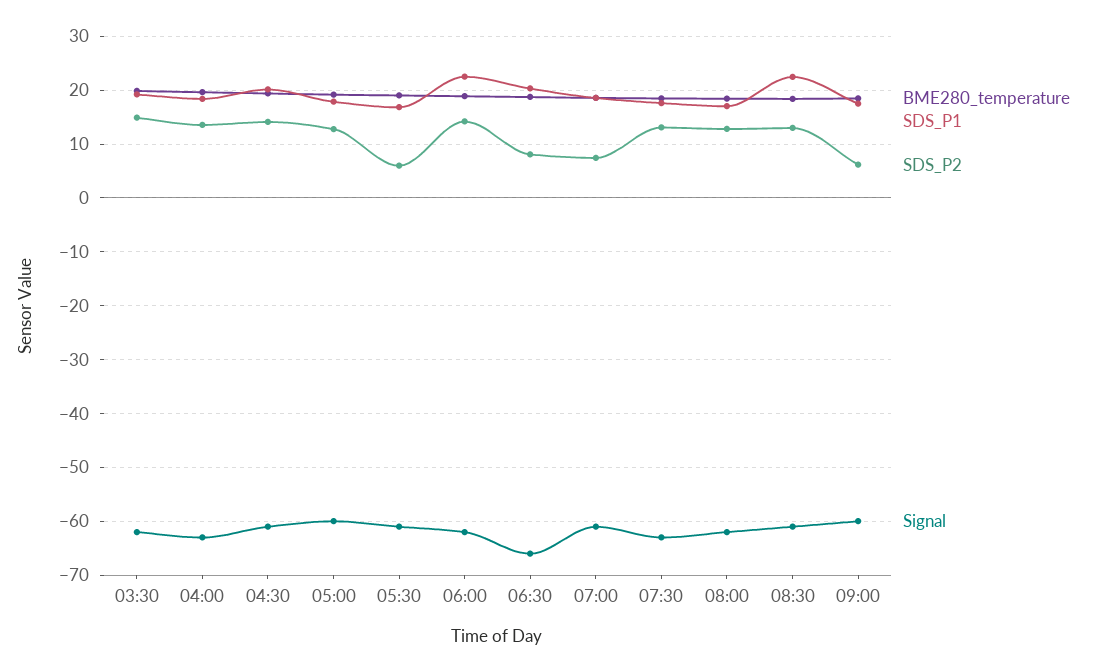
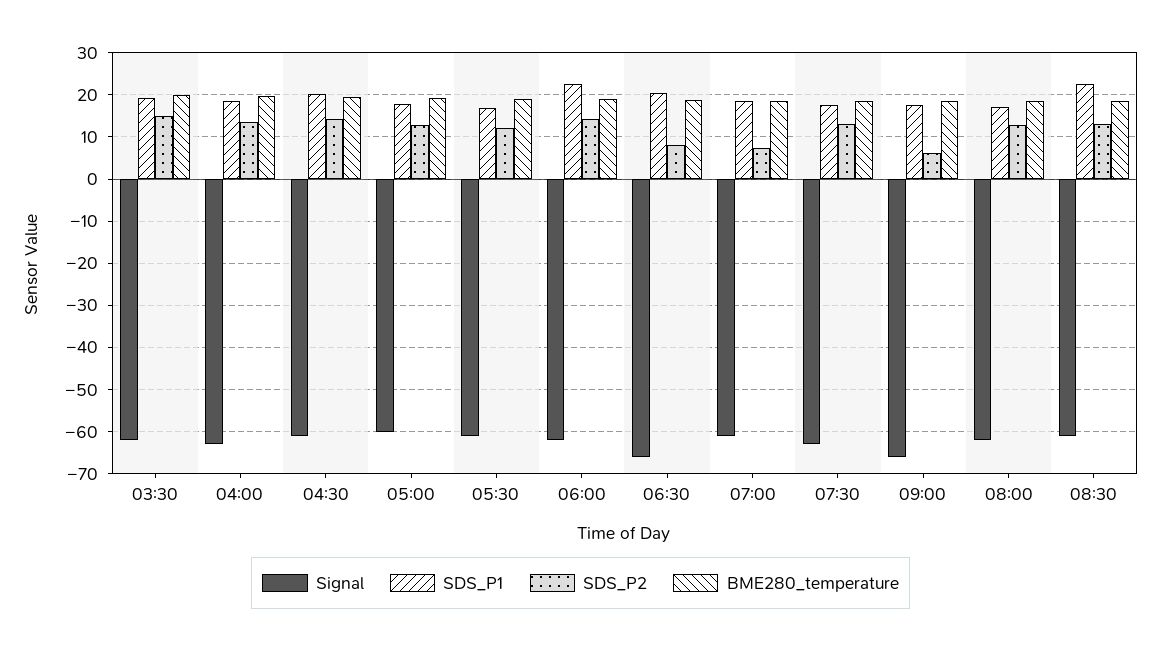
  {
    "BME280_temperature": {
      "03:30": 20,
      "04:00": 20,
      "04:30": 20,
      "05:00": 20,
      "05:30": 20,
      "06:00": 18,
      "06:30": 18,
      "07:00": 18,
      "07:30": 18,
      "08:00": 18,
      "08:30": 18,
      "09:00": 18
    },
    "SDS_P1": {
      "03:30": 20,
      "04:00": 18,
      "04:30": 20,
      "05:00": 18,
      "05:30": 16,
      "06:00": 22,
      "06:30": 20,
      "07:00": 18,
      "07:30": 18,
      "08:00": 18,
      "08:30": 22,
      "09:00": 18
    },
    "SDS_P2": {
      "03:30": 14,
      "04:00": 14,
      "04:30": 14,
      "05:00": 12,
-     "05:30": 6,
+     "05:30": 12,
      "06:00": 14,
      "06:30": 8,
      "07:00": 8,
      "07:30": 14,
      "08:00": 12,
      "08:30": 14,
      "09:00": 6
    },
    "Signal": {
      "03:30": -62,
      "04:00": -64,
      "04:30": -62,
      "05:00": -60,
      "05:30": -62,
      "06:00": -62,
      "06:30": -66,
      "07:00": -62,
      "07:30": -64,
      "08:00": -62,
      "08:30": -62,
-     "09:00": -60
+     "09:00": -66
    }
  }

